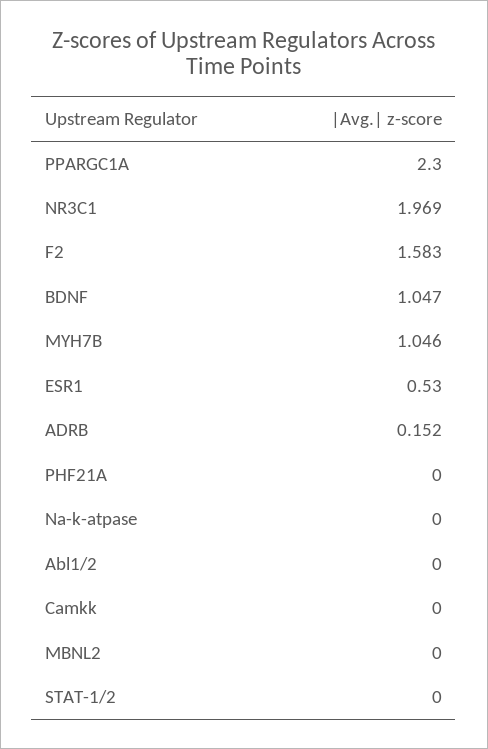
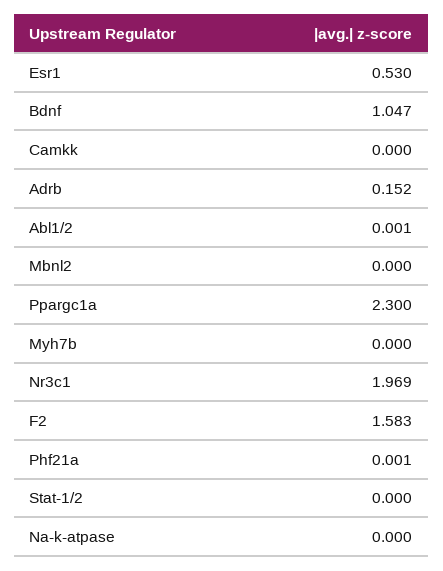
  {
    "PPARGC1A": 2.3,
    "NR3C1": 1.969,
    "F2": 1.583,
    "BDNF": 1.047,
-   "MYH7B": 1.046,
+   "MYH7B": 0,
    "ESR1": 0.53,
    "ADRB": 0.152,
-   "PHF21A": 0,
+   "PHF21A": 0.001,
    "Na-k-atpase": 0,
-   "Abl1/2": 0,
+   "Abl1/2": 0.001,
    "Camkk": 0,
    "MBNL2": 0,
    "STAT-1/2": 0
  }

